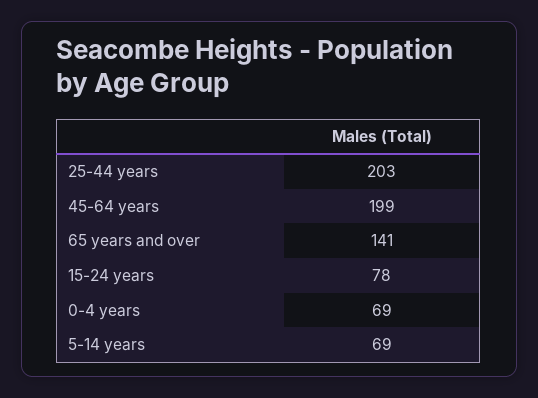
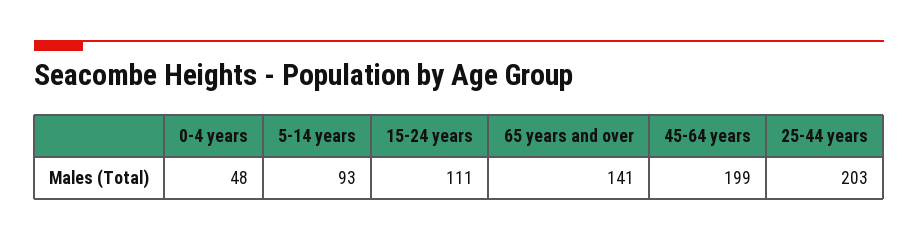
  {
    "25-44 years": 203,
    "45-64 years": 199,
    "65 years and over": 141,
-   "15-24 years": 78,
+   "15-24 years": 111,
-   "0-4 years": 69,
+   "0-4 years": 48,
-   "5-14 years": 69
+   "5-14 years": 93
  }

